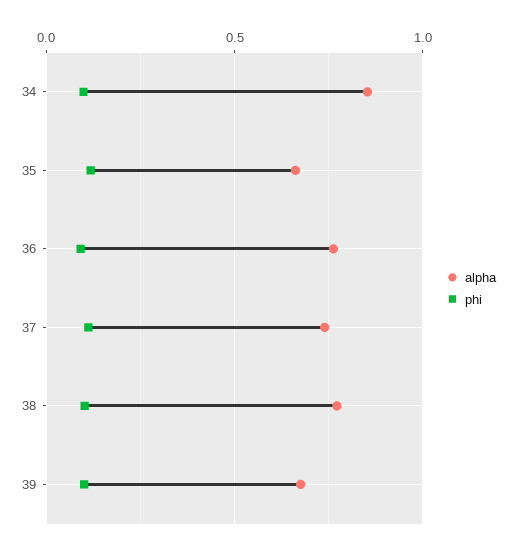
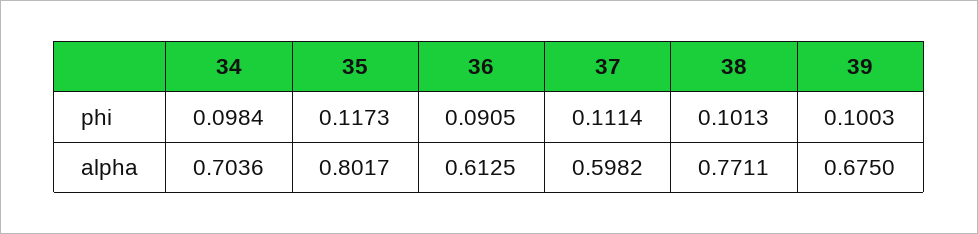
  {
    "alpha": {
-     "34": 0.85,
+     "34": 0.7036,
-     "35": 0.65,
+     "35": 0.8017,
-     "36": 0.75,
+     "36": 0.6125,
-     "37": 0.75,
+     "37": 0.5982,
      "38": 0.7711,
      "39": 0.675
    },
    "phi": {
      "34": 0.0984,
      "35": 0.1173,
      "36": 0.0905,
      "37": 0.1114,
      "38": 0.1013,
      "39": 0.1003
    }
  }

